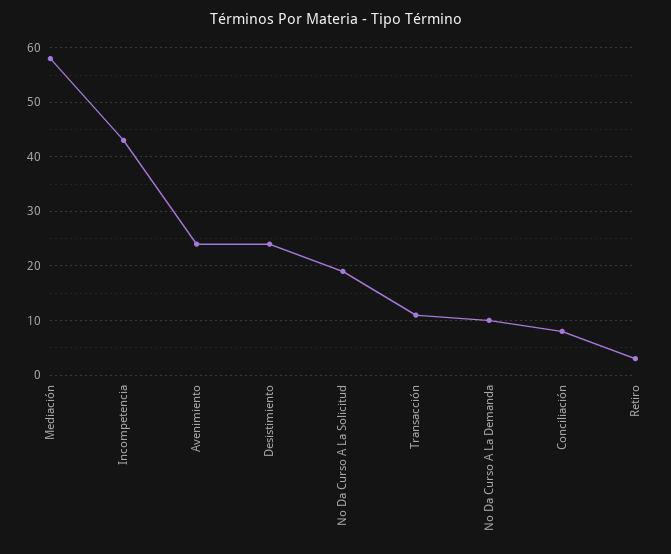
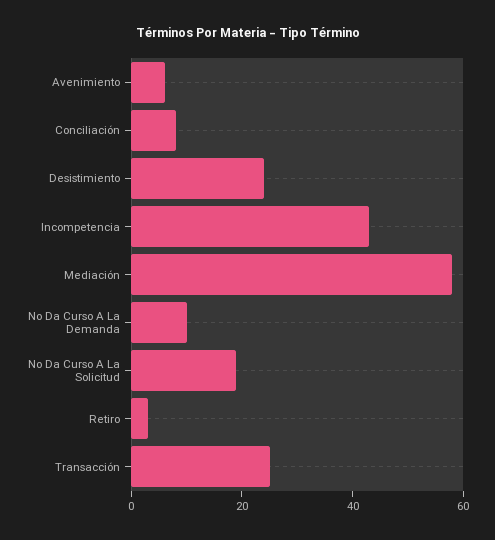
  {
    "Mediación": 60,
    "Incompetencia": 45,
-   "Avenimiento": 25,
+   "Avenimiento": 5,
    "Desistimiento": 25,
    "No Da Curso A La Solicitud": 20,
-   "Transacción": 10,
+   "Transacción": 25,
    "No Da Curso A La Demanda": 10,
    "Conciliación": 10,
    "Retiro": 5
  }

